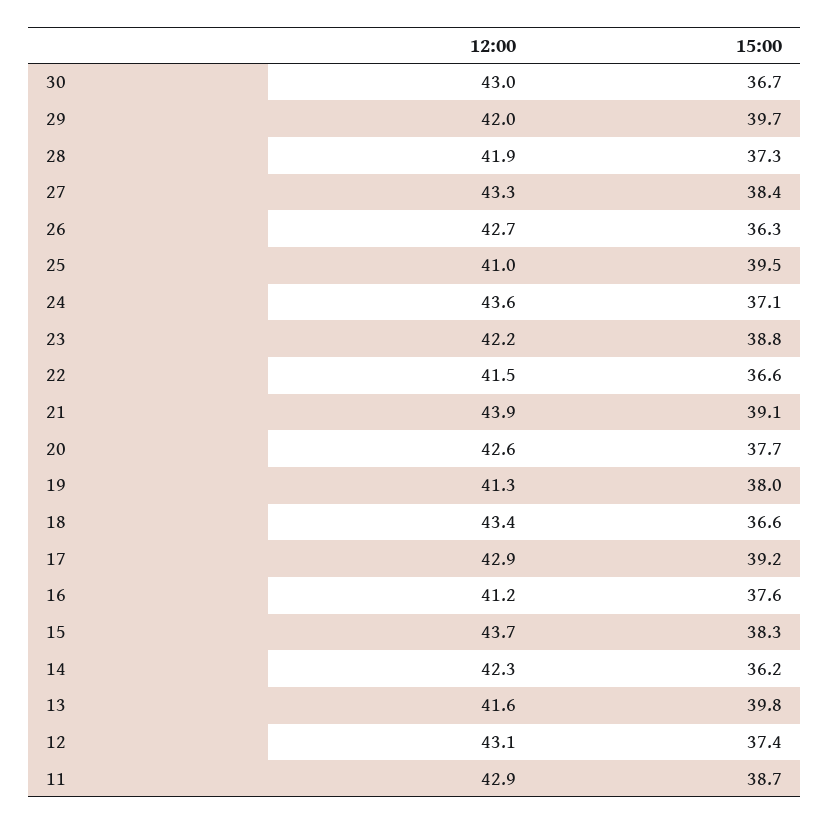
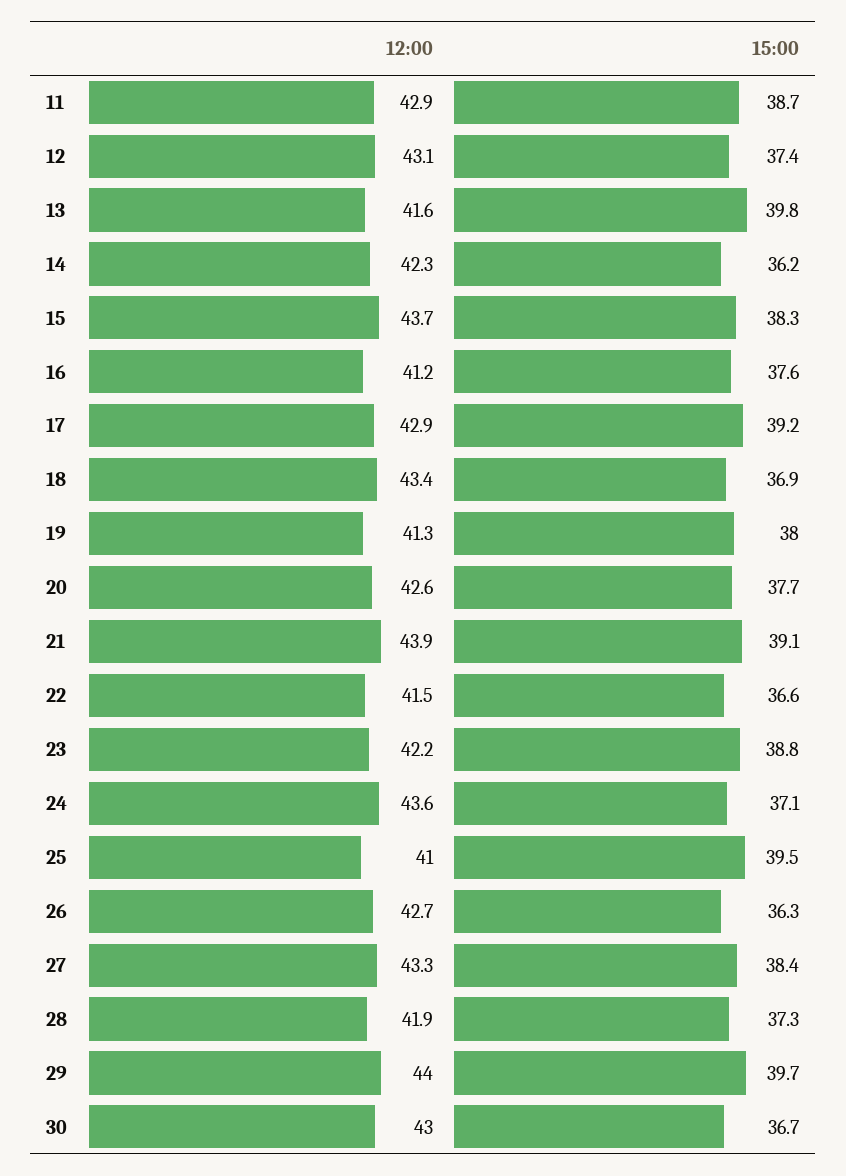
  {
    "12:00": {
      "30": 43,
-     "29": 42,
+     "29": 44,
      "28": 41.9,
      "27": 43.3,
      "26": 42.7,
      "25": 41,
      "24": 43.6,
      "23": 42.2,
      "22": 41.5,
      "21": 43.9,
      "20": 42.6,
      "19": 41.3,
      "18": 43.4,
      "17": 42.9,
      "16": 41.2,
      "15": 43.7,
      "14": 42.3,
      "13": 41.6,
      "12": 43.1,
      "11": 42.9
    },
    "15:00": {
      "30": 36.7,
      "29": 39.7,
      "28": 37.3,
      "27": 38.4,
      "26": 36.3,
      "25": 39.5,
      "24": 37.1,
      "23": 38.8,
      "22": 36.6,
      "21": 39.1,
      "20": 37.7,
      "19": 38,
-     "18": 36.6,
+     "18": 36.9,
      "17": 39.2,
      "16": 37.6,
      "15": 38.3,
      "14": 36.2,
      "13": 39.8,
      "12": 37.4,
      "11": 38.7
    }
  }

